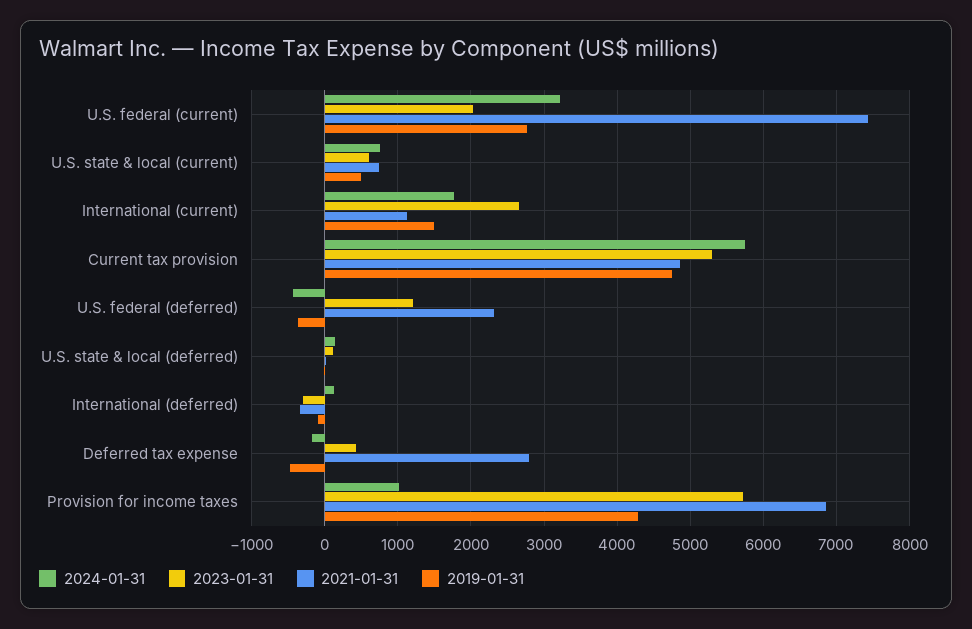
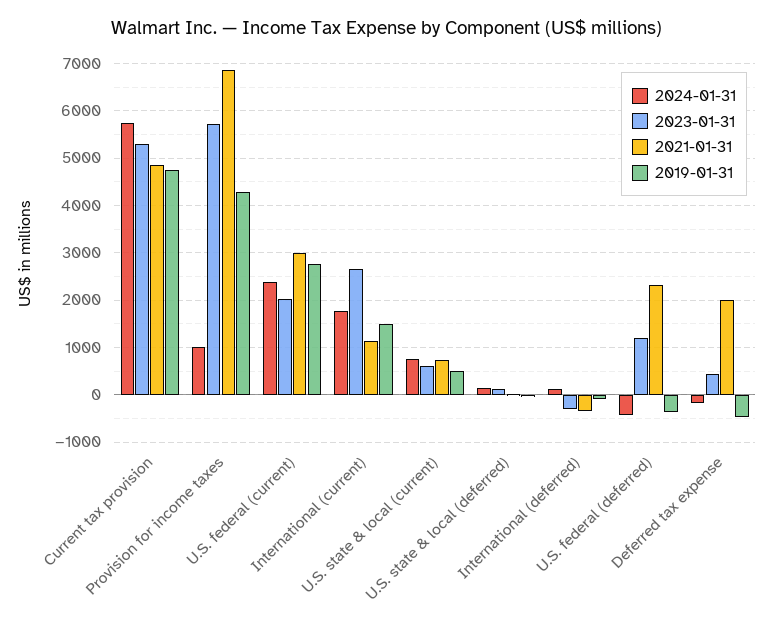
  {
    "2024-01-31": {
-     "U.S. federal (current)": 3200,
+     "U.S. federal (current)": 2400,
      "U.S. state & local (current)": 800,
      "International (current)": 1800,
      "Current tax provision": 5700,
      "U.S. federal (deferred)": -400,
      "U.S. state & local (deferred)": 100,
      "International (deferred)": 100,
      "Deferred tax expense": -200,
      "Provision for income taxes": 1000
    },
    "2023-01-31": {
      "U.S. federal (current)": 2000,
      "U.S. state & local (current)": 600,
      "International (current)": 2700,
      "Current tax provision": 5300,
      "U.S. federal (deferred)": 1200,
      "U.S. state & local (deferred)": 100,
      "International (deferred)": -300,
      "Deferred tax expense": 400,
      "Provision for income taxes": 5700
    },
    "2021-01-31": {
-     "U.S. federal (current)": 7400,
+     "U.S. federal (current)": 3000,
      "U.S. state & local (current)": 700,
      "International (current)": 1100,
      "Current tax provision": 4900,
      "U.S. federal (deferred)": 2300,
      "U.S. state & local (deferred)": 0,
      "International (deferred)": -300,
-     "Deferred tax expense": 2800,
+     "Deferred tax expense": 2000,
      "Provision for income taxes": 6900
    },
    "2019-01-31": {
      "U.S. federal (current)": 2800,
      "U.S. state & local (current)": 500,
      "International (current)": 1500,
      "Current tax provision": 4800,
      "U.S. federal (deferred)": -400,
      "U.S. state & local (deferred)": 0,
      "International (deferred)": -100,
      "Deferred tax expense": -500,
      "Provision for income taxes": 4300
    }
  }

